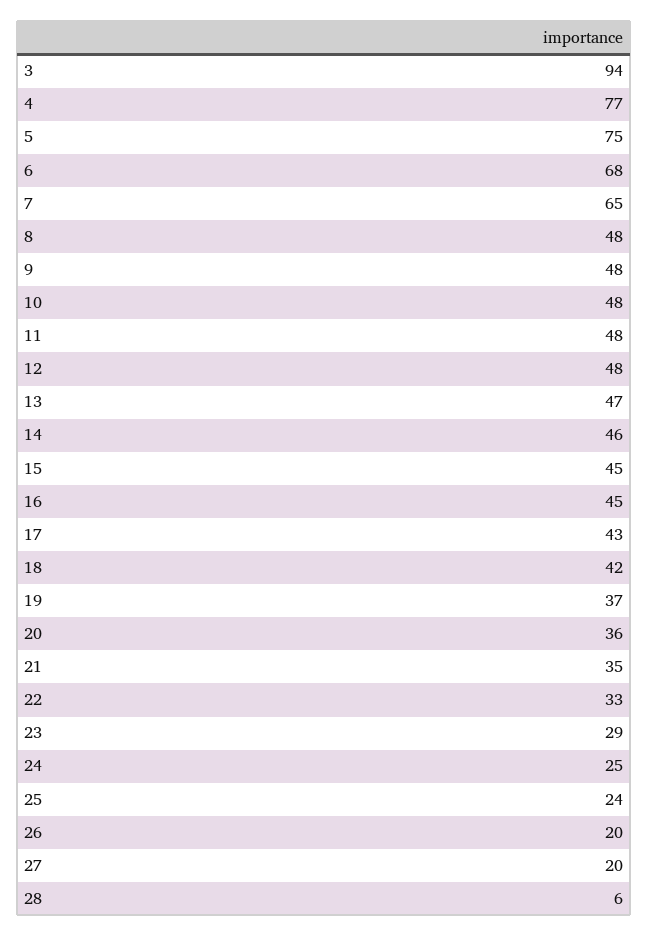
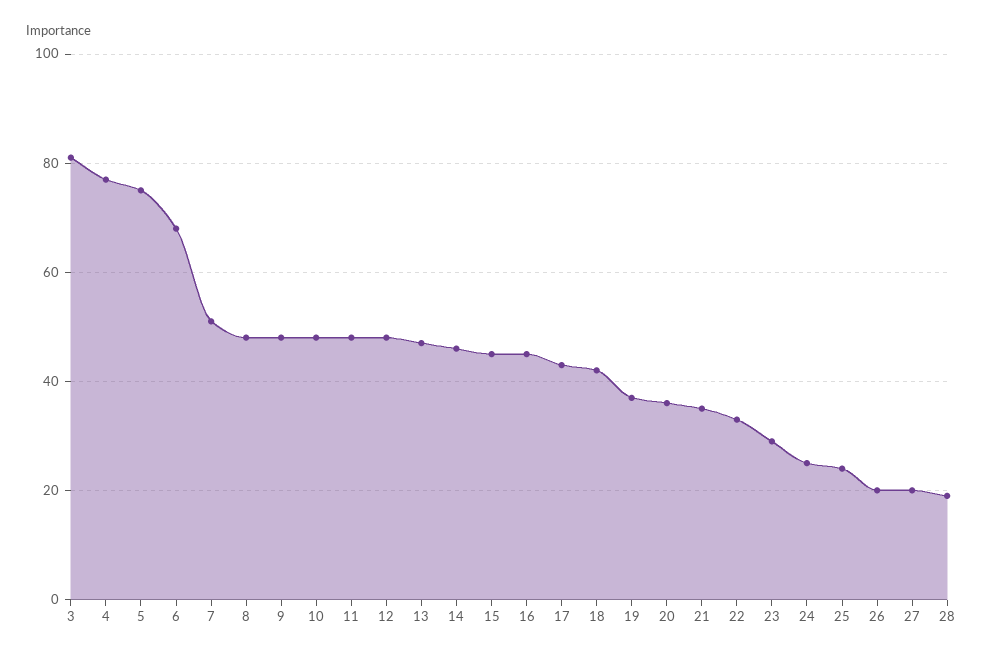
  {
-   "3": 94,
+   "3": 80,
    "4": 77,
    "5": 75,
    "6": 68,
-   "7": 65,
+   "7": 50,
    "8": 48,
    "9": 48,
    "10": 48,
    "11": 48,
    "12": 48,
    "13": 47,
    "14": 46,
    "15": 45,
    "16": 45,
    "17": 43,
    "18": 42,
    "19": 37,
    "20": 36,
    "21": 35,
    "22": 33,
    "23": 29,
    "24": 25,
    "25": 24,
    "26": 20,
    "27": 20,
-   "28": 6
+   "28": 20
  }

